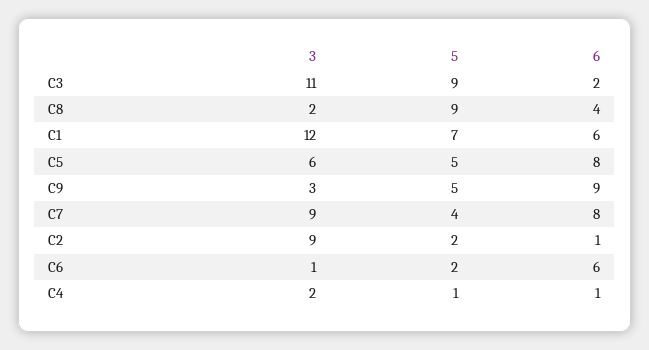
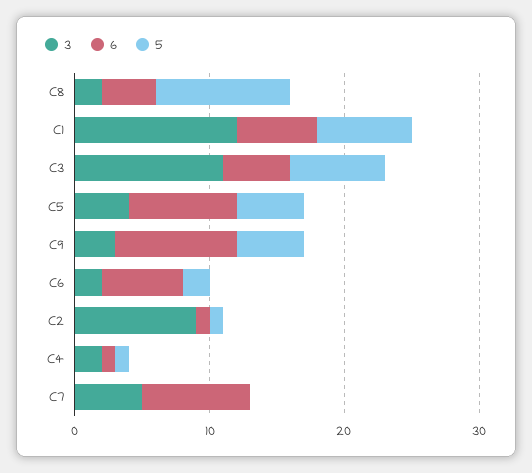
  {
    "3": {
      "C3": 11,
      "C8": 2,
      "C1": 12,
-     "C5": 6,
+     "C5": 4,
      "C9": 3,
-     "C7": 9,
+     "C7": 5,
      "C2": 9,
-     "C6": 1,
+     "C6": 2,
      "C4": 2
    },
    "5": {
-     "C3": 9,
+     "C3": 7,
-     "C8": 9,
+     "C8": 10,
      "C1": 7,
      "C5": 5,
      "C9": 5,
-     "C7": 4,
+     "C7": 0,
-     "C2": 2,
+     "C2": 1,
      "C6": 2,
      "C4": 1
    },
    "6": {
-     "C3": 2,
+     "C3": 5,
      "C8": 4,
      "C1": 6,
      "C5": 8,
      "C9": 9,
      "C7": 8,
      "C2": 1,
      "C6": 6,
      "C4": 1
    }
  }

